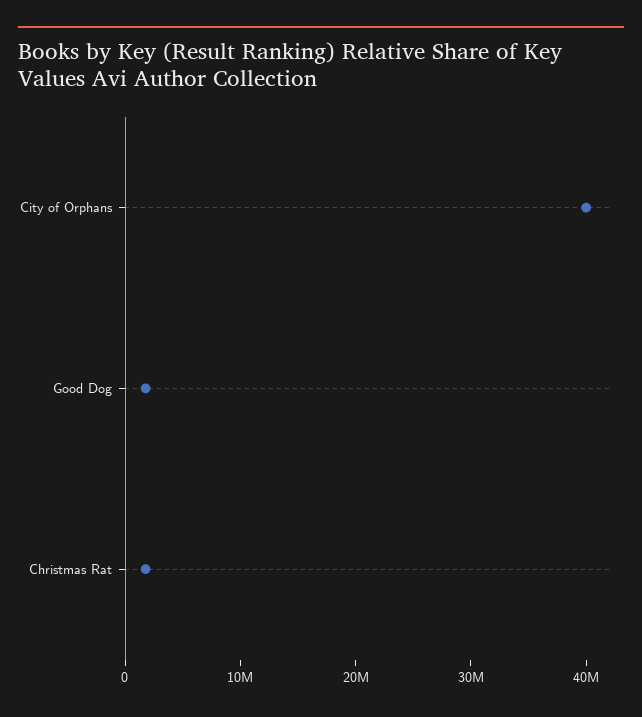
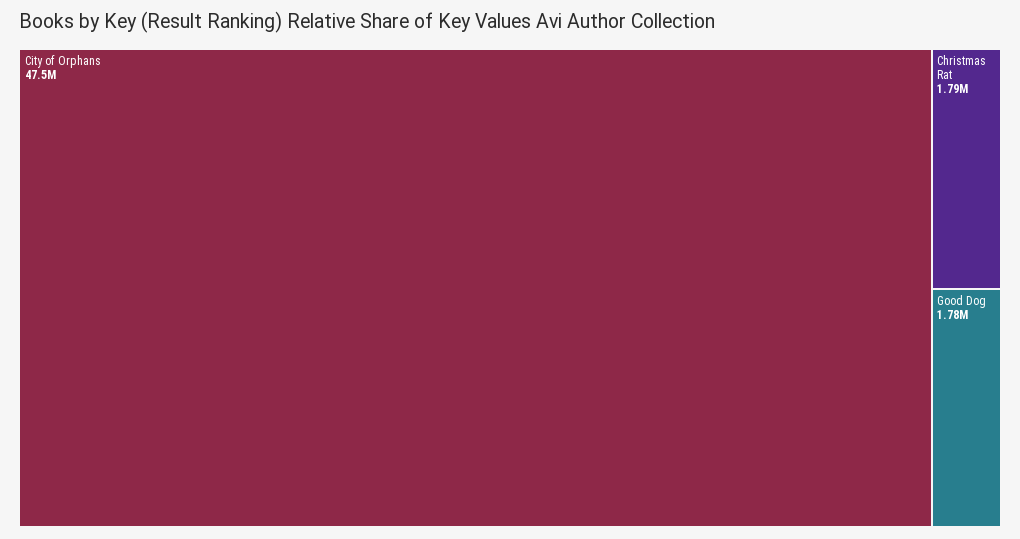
  {
-   "City of Orphans": 40000000,
+   "City of Orphans": 47500000,
    "Good Dog": 1780000,
    "Christmas Rat": 1790000
  }

